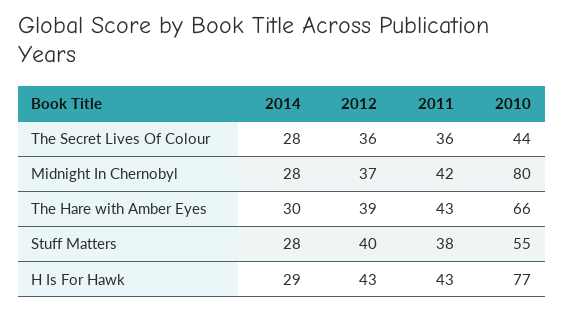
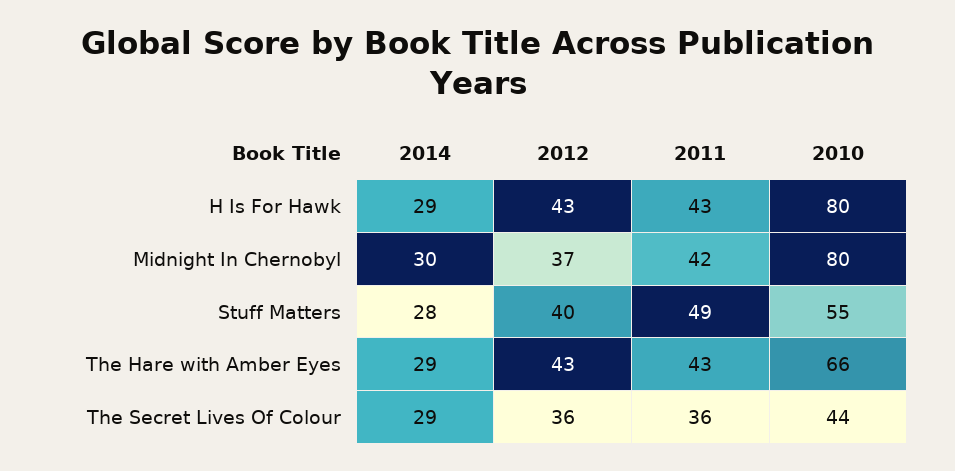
  {
    "2014": {
-     "The Secret Lives Of Colour": 28,
+     "The Secret Lives Of Colour": 29,
-     "Midnight In Chernobyl": 28,
+     "Midnight In Chernobyl": 30,
-     "The Hare with Amber Eyes": 30,
+     "The Hare with Amber Eyes": 29,
      "Stuff Matters": 28,
      "H Is For Hawk": 29
    },
    "2012": {
      "The Secret Lives Of Colour": 36,
      "Midnight In Chernobyl": 37,
-     "The Hare with Amber Eyes": 39,
+     "The Hare with Amber Eyes": 43,
      "Stuff Matters": 40,
      "H Is For Hawk": 43
    },
    "2011": {
      "The Secret Lives Of Colour": 36,
      "Midnight In Chernobyl": 42,
      "The Hare with Amber Eyes": 43,
-     "Stuff Matters": 38,
+     "Stuff Matters": 49,
      "H Is For Hawk": 43
    },
    "2010": {
      "The Secret Lives Of Colour": 44,
      "Midnight In Chernobyl": 80,
      "The Hare with Amber Eyes": 66,
      "Stuff Matters": 55,
-     "H Is For Hawk": 77
+     "H Is For Hawk": 80
    }
  }

